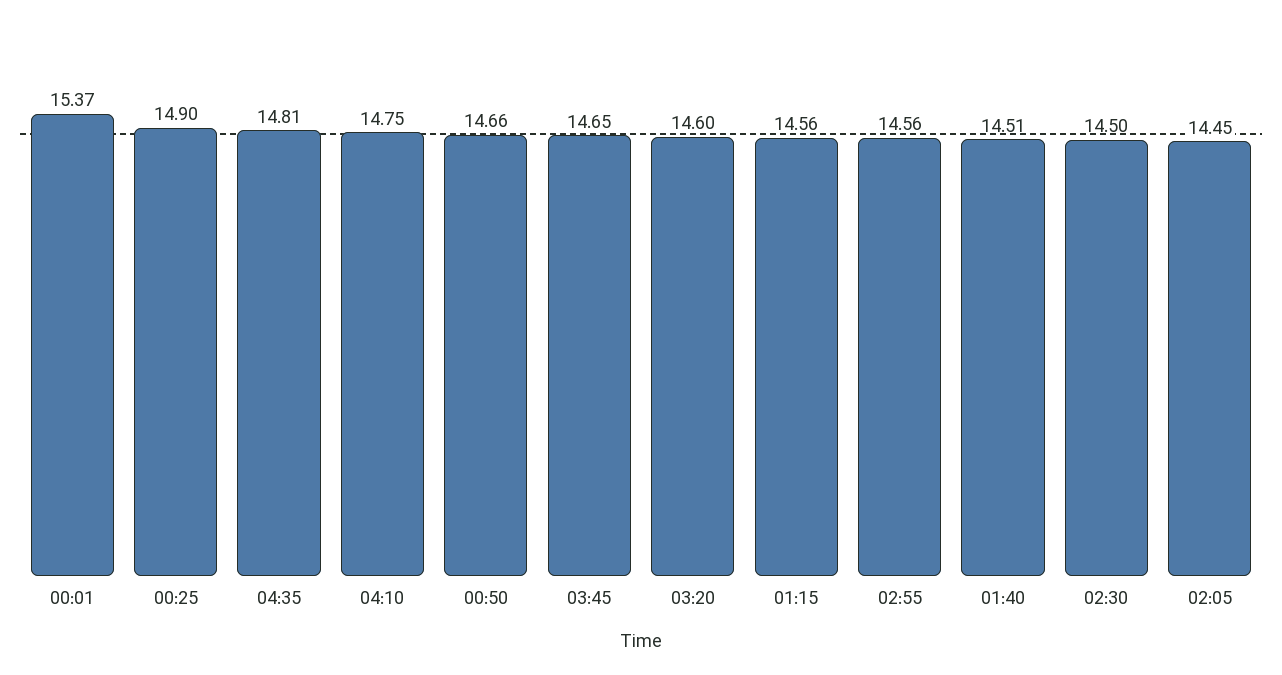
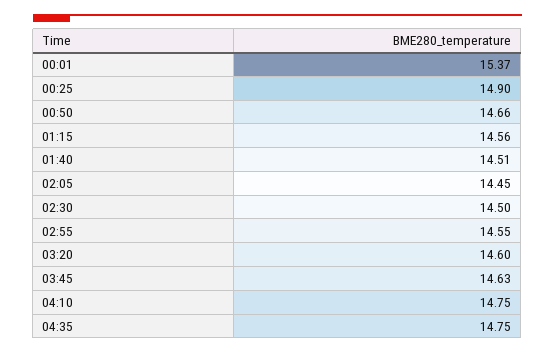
  {
    "00:01": 15.37,
    "00:25": 14.9,
-   "04:35": 14.81,
+   "04:35": 14.75,
    "04:10": 14.75,
    "00:50": 14.66,
-   "03:45": 14.65,
+   "03:45": 14.63,
    "03:20": 14.6,
    "01:15": 14.56,
-   "02:55": 14.56,
+   "02:55": 14.55,
    "01:40": 14.51,
    "02:30": 14.5,
    "02:05": 14.45
  }

